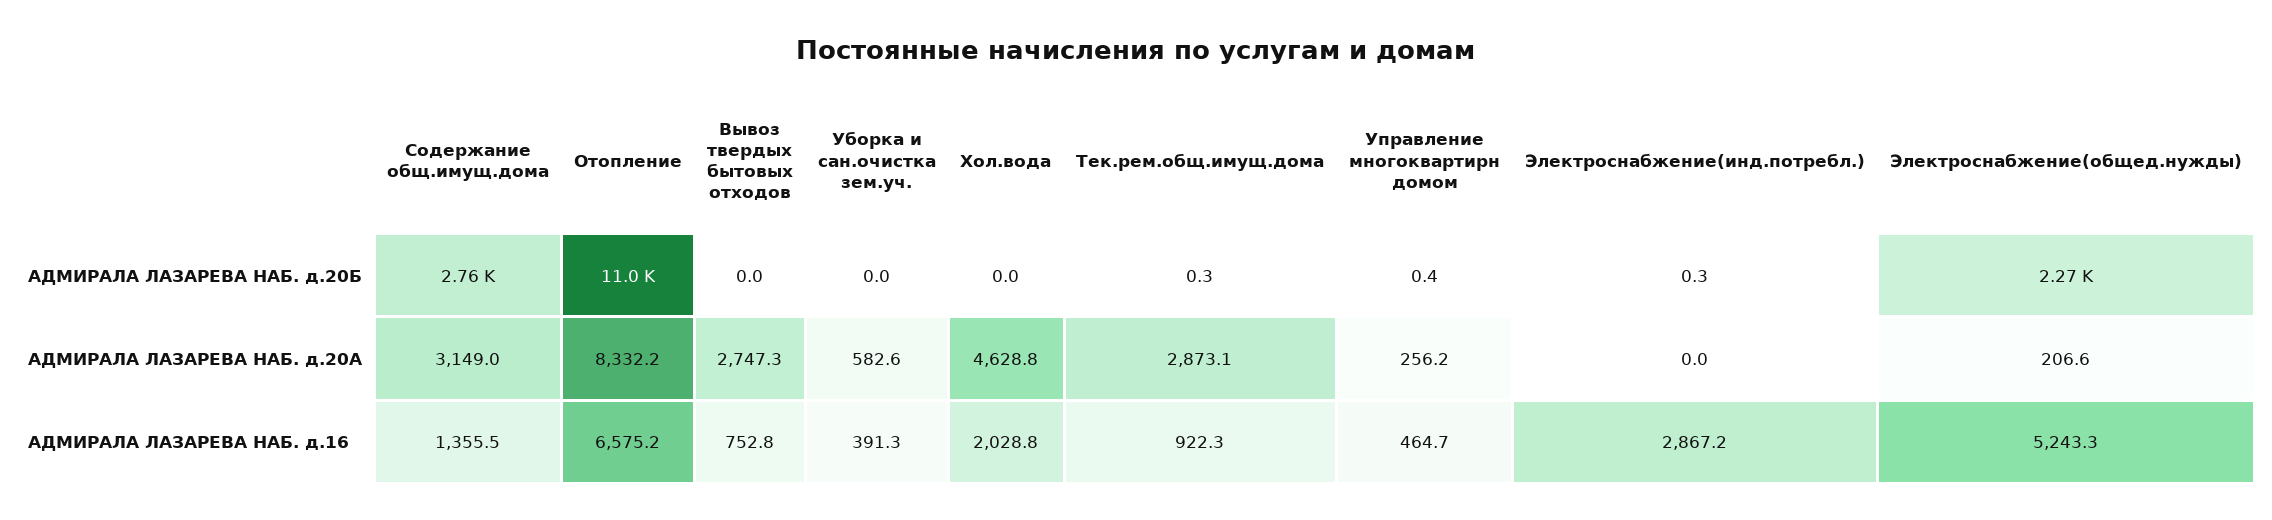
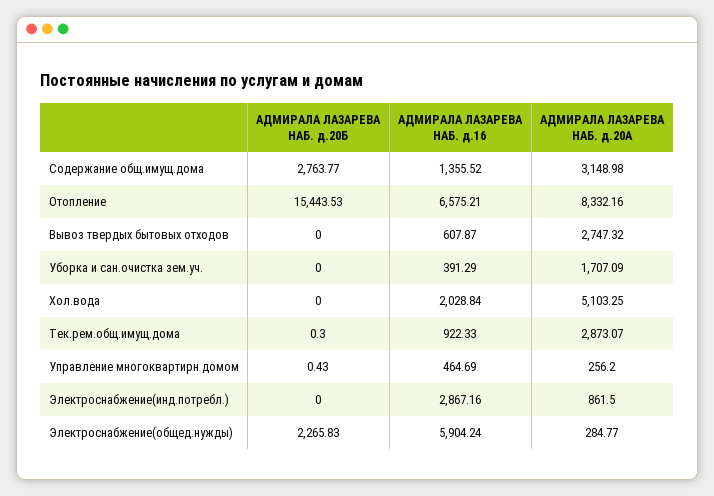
  {
    "Содержание общ.имущ.дома": {
      "АДМИРАЛА ЛАЗАРЕВА НАБ. д.20Б": 2763.77,
      "АДМИРАЛА ЛАЗАРЕВА НАБ. д.20А": 3148.98,
      "АДМИРАЛА ЛАЗАРЕВА НАБ. д.16": 1355.52
    },
    "Отопление": {
-     "АДМИРАЛА ЛАЗАРЕВА НАБ. д.20Б": 11000,
+     "АДМИРАЛА ЛАЗАРЕВА НАБ. д.20Б": 15443.53,
      "АДМИРАЛА ЛАЗАРЕВА НАБ. д.20А": 8332.16,
      "АДМИРАЛА ЛАЗАРЕВА НАБ. д.16": 6575.21
    },
    "Вывоз твердых бытовых отходов": {
      "АДМИРАЛА ЛАЗАРЕВА НАБ. д.20Б": 0,
      "АДМИРАЛА ЛАЗАРЕВА НАБ. д.20А": 2747.32,
-     "АДМИРАЛА ЛАЗАРЕВА НАБ. д.16": 752.8
+     "АДМИРАЛА ЛАЗАРЕВА НАБ. д.16": 607.87
    },
    "Уборка и сан.очистка зем.уч.": {
      "АДМИРАЛА ЛАЗАРЕВА НАБ. д.20Б": 0,
-     "АДМИРАЛА ЛАЗАРЕВА НАБ. д.20А": 582.6,
+     "АДМИРАЛА ЛАЗАРЕВА НАБ. д.20А": 1707.09,
      "АДМИРАЛА ЛАЗАРЕВА НАБ. д.16": 391.29
    },
    "Хол.вода": {
      "АДМИРАЛА ЛАЗАРЕВА НАБ. д.20Б": 0,
-     "АДМИРАЛА ЛАЗАРЕВА НАБ. д.20А": 4628.8,
+     "АДМИРАЛА ЛАЗАРЕВА НАБ. д.20А": 5103.25,
      "АДМИРАЛА ЛАЗАРЕВА НАБ. д.16": 2028.84
    },
    "Тек.рем.общ.имущ.дома": {
      "АДМИРАЛА ЛАЗАРЕВА НАБ. д.20Б": 0.3,
      "АДМИРАЛА ЛАЗАРЕВА НАБ. д.20А": 2873.07,
      "АДМИРАЛА ЛАЗАРЕВА НАБ. д.16": 922.33
    },
    "Управление многоквартирн домом": {
      "АДМИРАЛА ЛАЗАРЕВА НАБ. д.20Б": 0.43,
      "АДМИРАЛА ЛАЗАРЕВА НАБ. д.20А": 256.2,
      "АДМИРАЛА ЛАЗАРЕВА НАБ. д.16": 464.69
    },
    "Электроснабжение(инд.потребл.)": {
-     "АДМИРАЛА ЛАЗАРЕВА НАБ. д.20Б": 0.3,
+     "АДМИРАЛА ЛАЗАРЕВА НАБ. д.20Б": 0,
-     "АДМИРАЛА ЛАЗАРЕВА НАБ. д.20А": 0,
+     "АДМИРАЛА ЛАЗАРЕВА НАБ. д.20А": 861.5,
      "АДМИРАЛА ЛАЗАРЕВА НАБ. д.16": 2867.16
    },
    "Электроснабжение(общед.нужды)": {
      "АДМИРАЛА ЛАЗАРЕВА НАБ. д.20Б": 2265.83,
-     "АДМИРАЛА ЛАЗАРЕВА НАБ. д.20А": 206.6,
+     "АДМИРАЛА ЛАЗАРЕВА НАБ. д.20А": 284.77,
-     "АДМИРАЛА ЛАЗАРЕВА НАБ. д.16": 5243.3
+     "АДМИРАЛА ЛАЗАРЕВА НАБ. д.16": 5904.24
    }
  }

